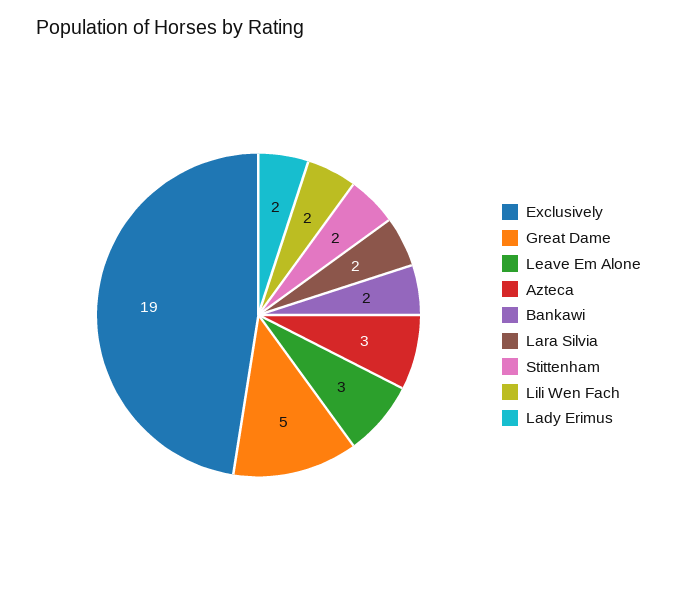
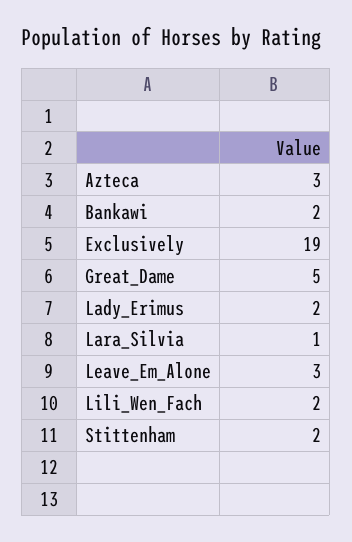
  {
    "Exclusively": 19,
    "Great Dame": 5,
    "Leave Em Alone": 3,
    "Azteca": 3,
    "Bankawi": 2,
-   "Lara Silvia": 2,
+   "Lara Silvia": 1,
    "Stittenham": 2,
    "Lili Wen Fach": 2,
    "Lady Erimus": 2
  }

